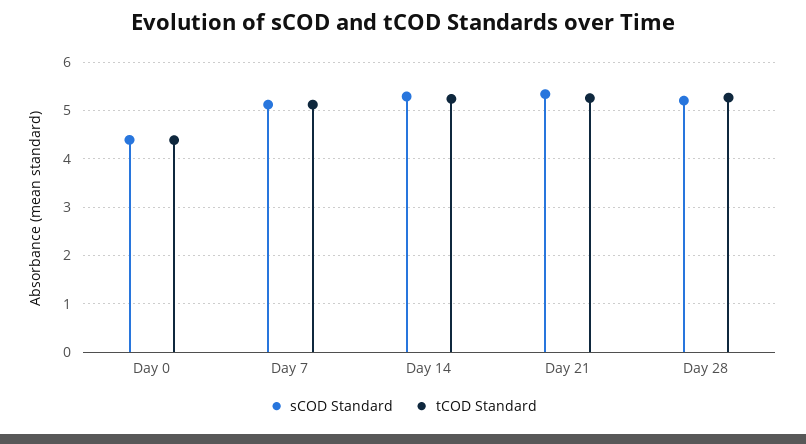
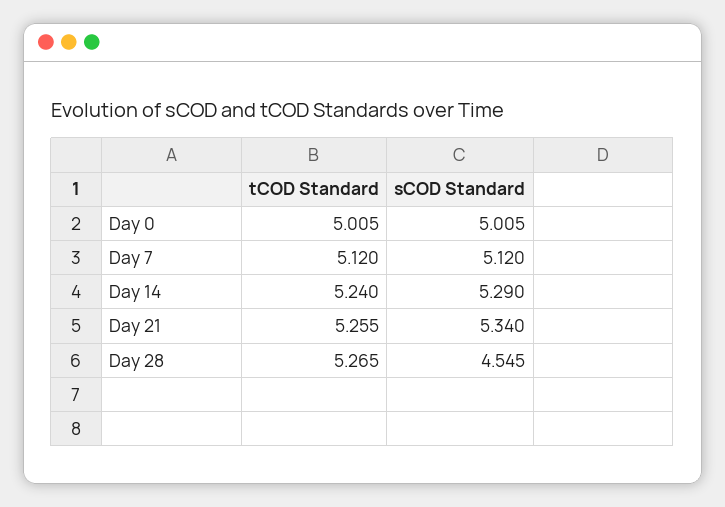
  {
    "sCOD Standard": {
-     "Day 0": 4.4,
+     "Day 0": 5.005,
      "Day 7": 5.12,
      "Day 14": 5.29,
      "Day 21": 5.34,
-     "Day 28": 5.2
+     "Day 28": 4.545
    },
    "tCOD Standard": {
-     "Day 0": 4.4,
+     "Day 0": 5.005,
      "Day 7": 5.12,
      "Day 14": 5.24,
      "Day 21": 5.255,
      "Day 28": 5.265
    }
  }

